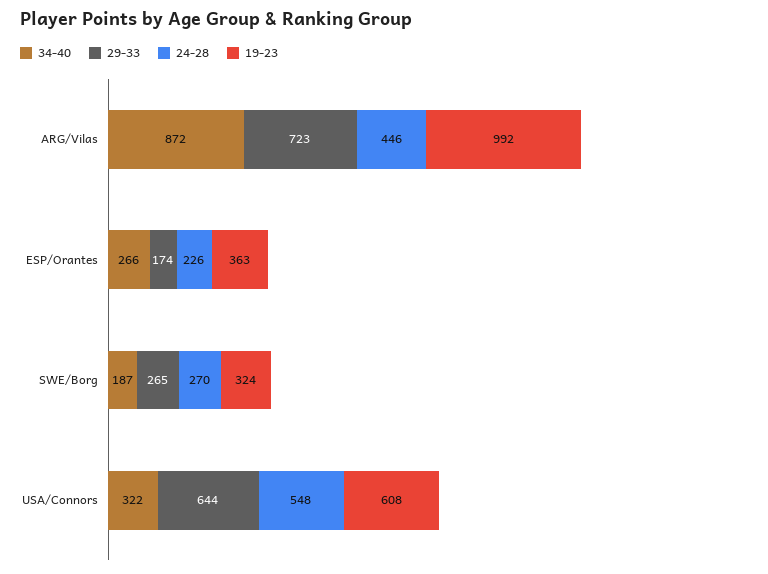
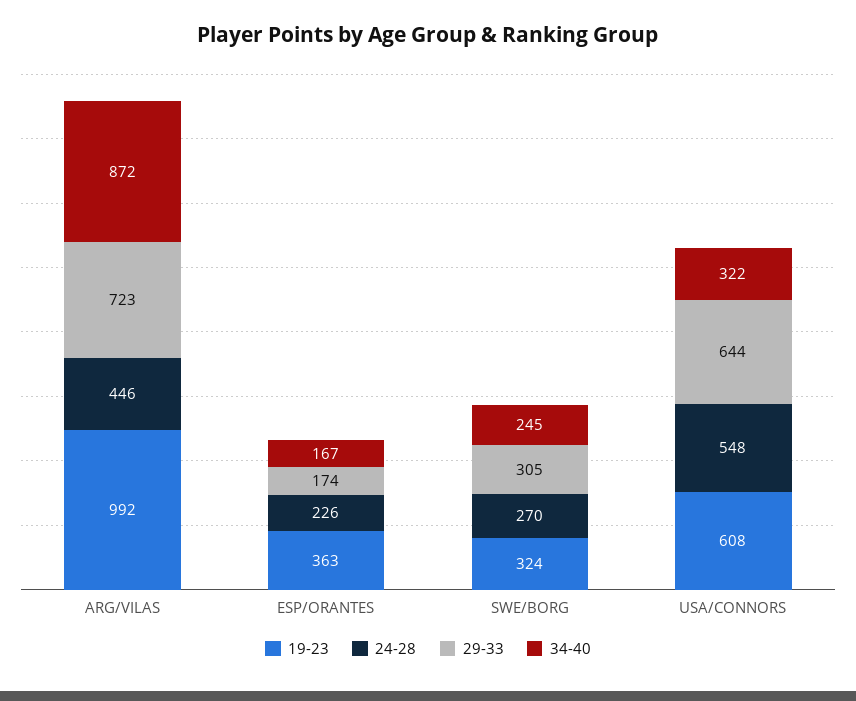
  {
    "34-40": {
      "ARG/Vilas": 872,
-     "ESP/Orantes": 266,
+     "ESP/Orantes": 167,
-     "SWE/Borg": 187,
+     "SWE/Borg": 245,
      "USA/Connors": 322
    },
    "29-33": {
      "ARG/Vilas": 723,
      "ESP/Orantes": 174,
-     "SWE/Borg": 265,
+     "SWE/Borg": 305,
      "USA/Connors": 644
    },
    "24-28": {
      "ARG/Vilas": 446,
      "ESP/Orantes": 226,
      "SWE/Borg": 270,
      "USA/Connors": 548
    },
    "19-23": {
      "ARG/Vilas": 992,
      "ESP/Orantes": 363,
      "SWE/Borg": 324,
      "USA/Connors": 608
    }
  }

